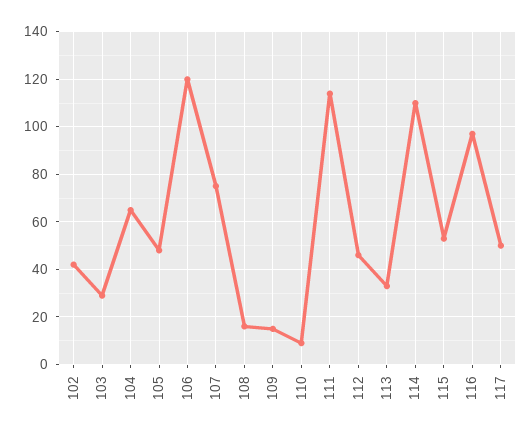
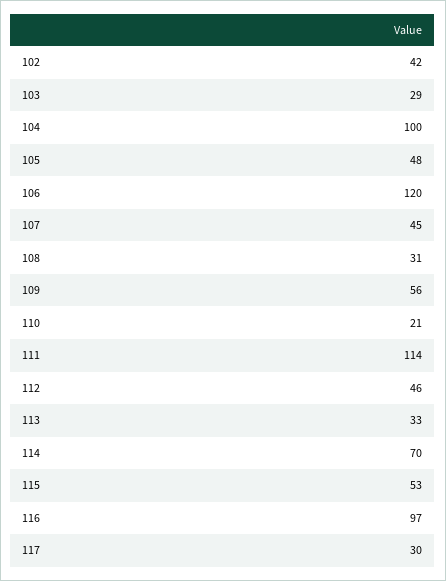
  {
    "102": 42,
    "103": 29,
-   "104": 65,
+   "104": 100,
    "105": 48,
    "106": 120,
-   "107": 75,
+   "107": 45,
-   "108": 15,
+   "108": 31,
-   "109": 15,
+   "109": 56,
-   "110": 10,
+   "110": 21,
    "111": 114,
    "112": 46,
    "113": 33,
-   "114": 110,
+   "114": 70,
    "115": 53,
    "116": 97,
-   "117": 50
+   "117": 30
  }

